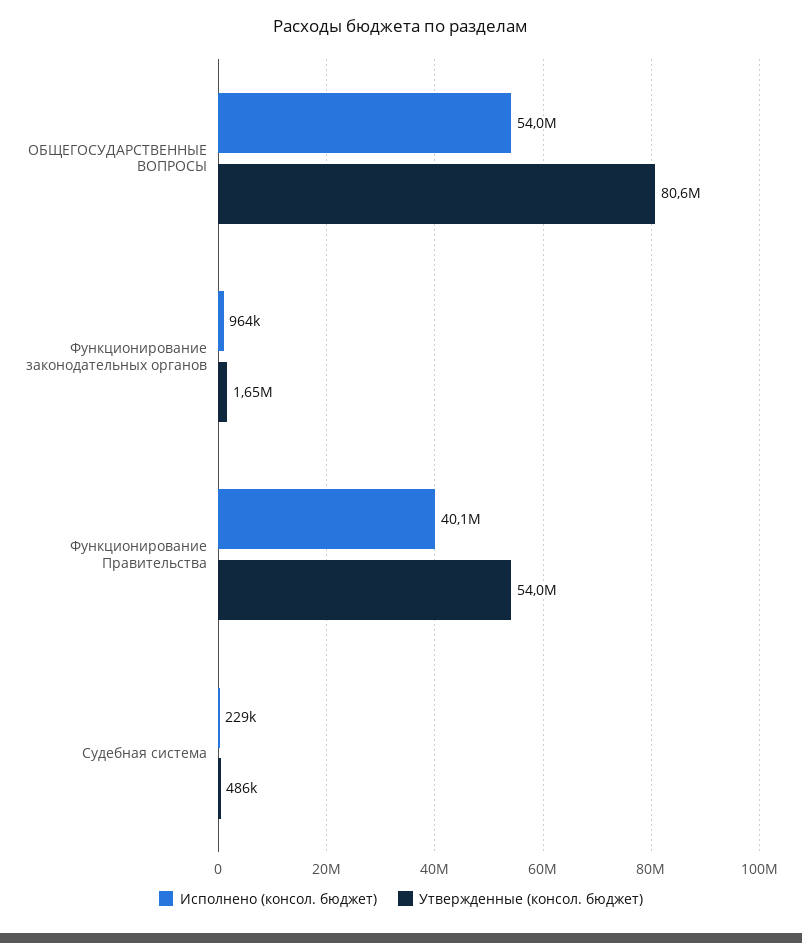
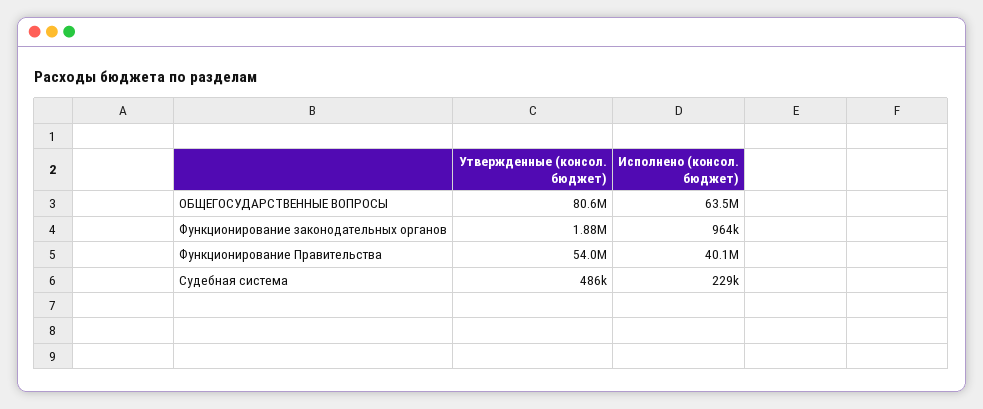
  {
    "Исполнено (консол. бюджет)": {
-     "ОБЩЕГОСУДАРСТВЕННЫЕ ВОПРОСЫ": 54000000,
+     "ОБЩЕГОСУДАРСТВЕННЫЕ ВОПРОСЫ": 63500000,
      "Функционирование законодательных органов": 964000,
      "Функционирование Правительства": 40100000,
      "Судебная система": 229000
    },
    "Утвержденные (консол. бюджет)": {
      "ОБЩЕГОСУДАРСТВЕННЫЕ ВОПРОСЫ": 80600000,
-     "Функционирование законодательных органов": 1650000,
+     "Функционирование законодательных органов": 1880000,
      "Функционирование Правительства": 54000000,
      "Судебная система": 486000
    }
  }

